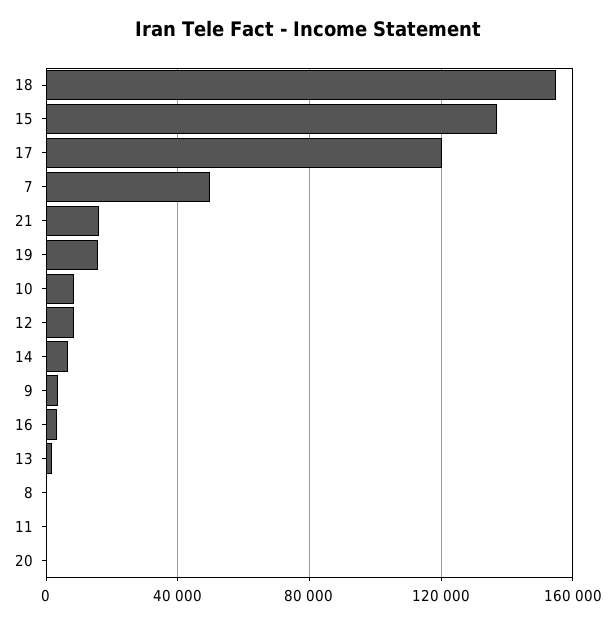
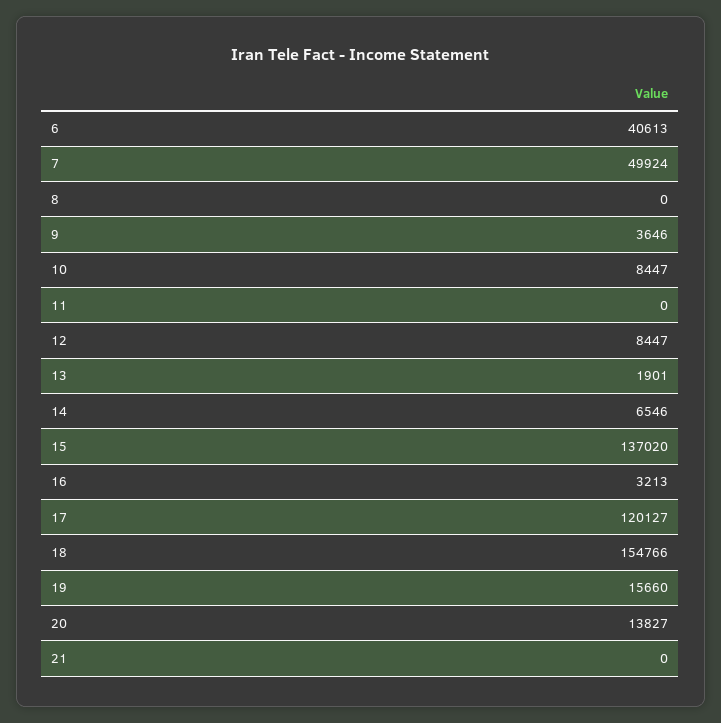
  {
    "18": 154766,
    "15": 137020,
    "17": 120127,
    "7": 49924,
-   "21": 15000,
+   "21": 0,
    "19": 15660,
    "10": 8447,
    "12": 8447,
    "14": 6546,
    "9": 3646,
    "16": 3213,
    "13": 1901,
    "8": 0,
    "11": 0,
-   "20": 0
+   "20": 13827,
+   "6": 40613
  }

